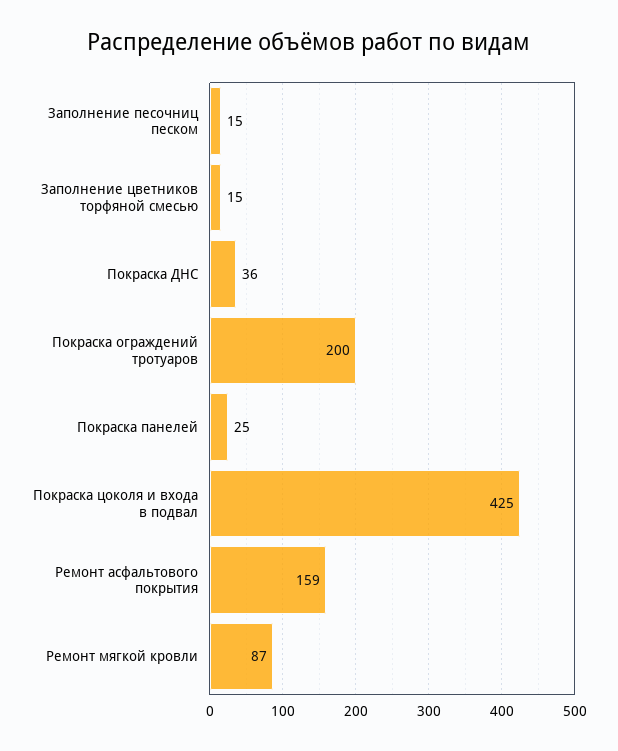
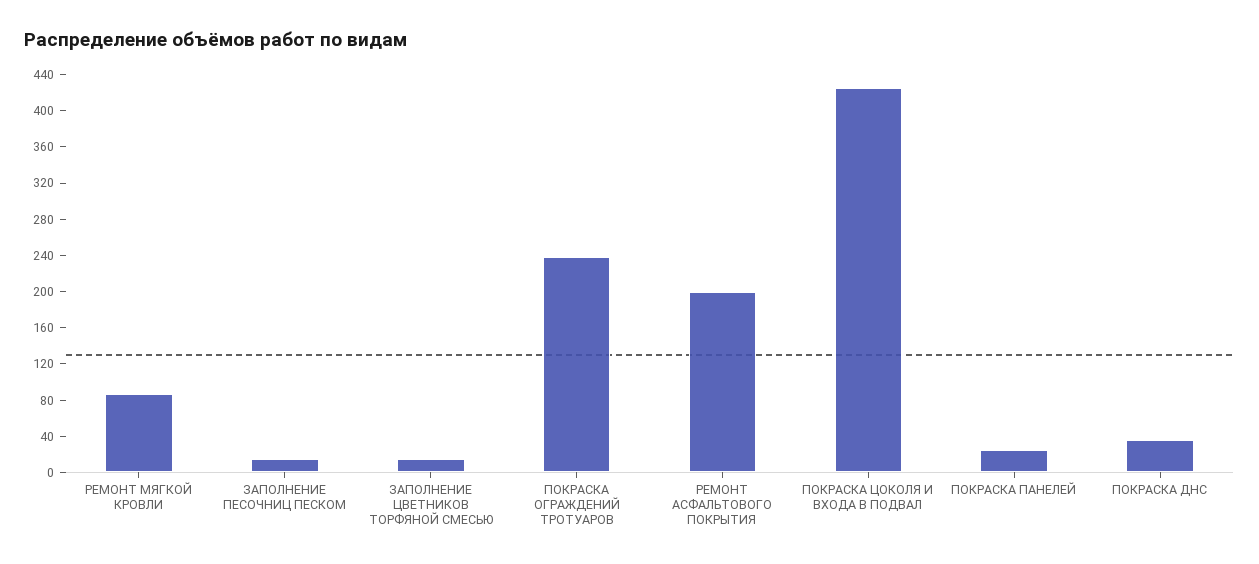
  {
    "Заполнение песочниц песком": 15,
    "Заполнение цветников торфяной смесью": 15,
    "Покраска ДНС": 36,
-   "Покраска ограждений тротуаров": 200,
+   "Покраска ограждений тротуаров": 240,
    "Покраска панелей": 25,
    "Покраска цоколя и входа в подвал": 425,
-   "Ремонт асфальтового покрытия": 159,
+   "Ремонт асфальтового покрытия": 200,
    "Ремонт мягкой кровли": 87
  }

